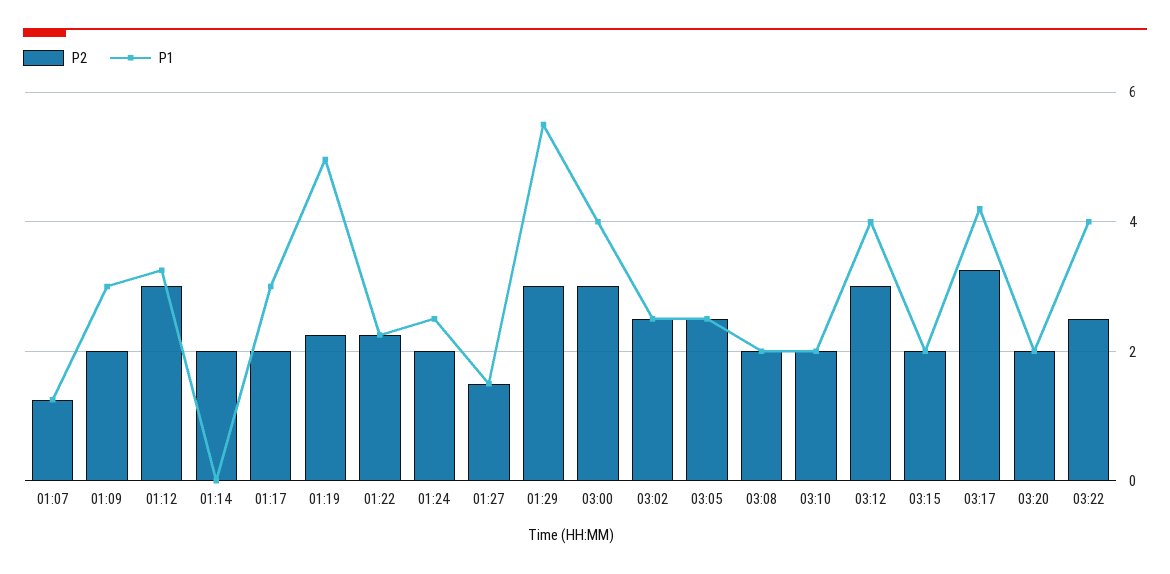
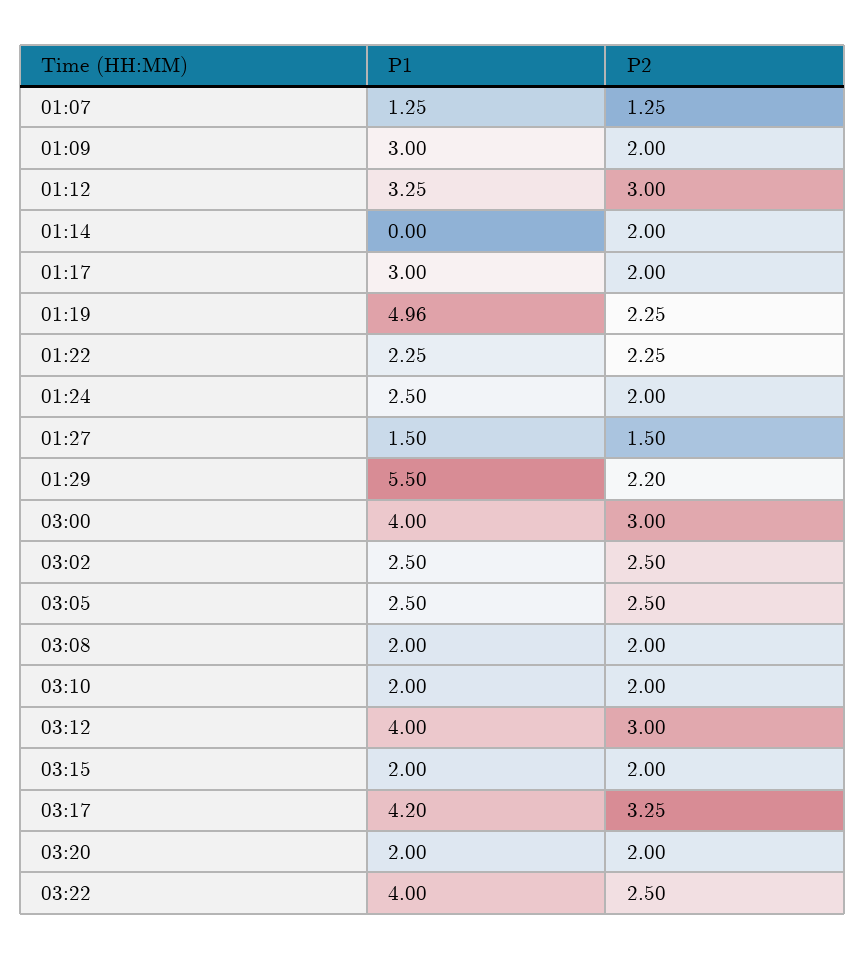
  {
    "P2": {
      "01:07": 1.25,
      "01:09": 2,
      "01:12": 3,
      "01:14": 2,
      "01:17": 2,
      "01:19": 2.25,
      "01:22": 2.25,
      "01:24": 2,
      "01:27": 1.5,
-     "01:29": 3,
+     "01:29": 2.2,
      "03:00": 3,
      "03:02": 2.5,
      "03:05": 2.5,
      "03:08": 2,
      "03:10": 2,
      "03:12": 3,
      "03:15": 2,
      "03:17": 3.25,
      "03:20": 2,
      "03:22": 2.5
    },
    "P1": {
      "01:07": 1.25,
      "01:09": 3,
      "01:12": 3.25,
      "01:14": 0,
      "01:17": 3,
      "01:19": 4.96,
      "01:22": 2.25,
      "01:24": 2.5,
      "01:27": 1.5,
      "01:29": 5.5,
      "03:00": 4,
      "03:02": 2.5,
      "03:05": 2.5,
      "03:08": 2,
      "03:10": 2,
      "03:12": 4,
      "03:15": 2,
      "03:17": 4.2,
      "03:20": 2,
      "03:22": 4
    }
  }

